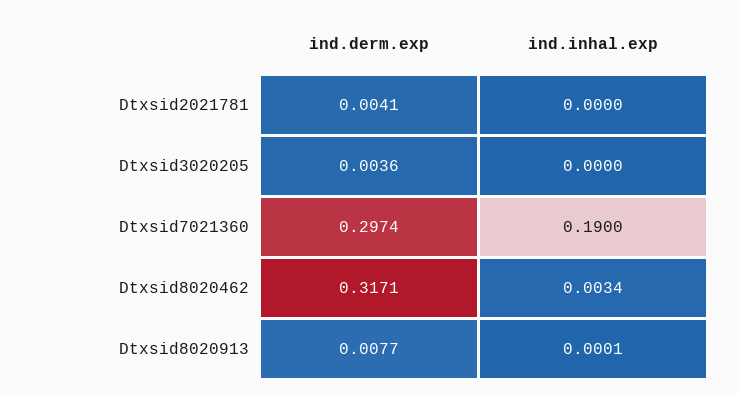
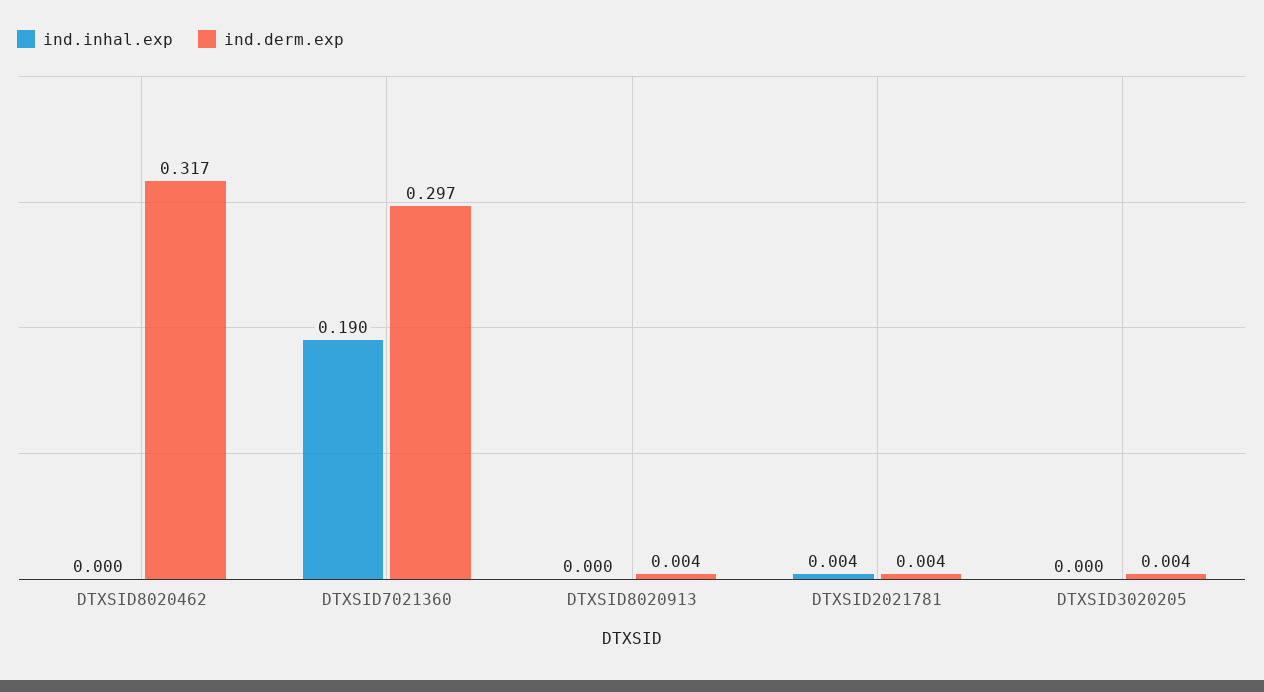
  {
    "ind.derm.exp": {
      "Dtxsid2021781": 0.0041,
      "Dtxsid3020205": 0.0036,
      "Dtxsid7021360": 0.2974,
      "Dtxsid8020462": 0.3171,
-     "Dtxsid8020913": 0.0077
+     "Dtxsid8020913": 0.004
    },
    "ind.inhal.exp": {
-     "Dtxsid2021781": 0,
+     "Dtxsid2021781": 0.004,
      "Dtxsid3020205": 0,
      "Dtxsid7021360": 0.19,
-     "Dtxsid8020462": 0.0034,
+     "Dtxsid8020462": 0,
      "Dtxsid8020913": 0.0001
    }
  }

